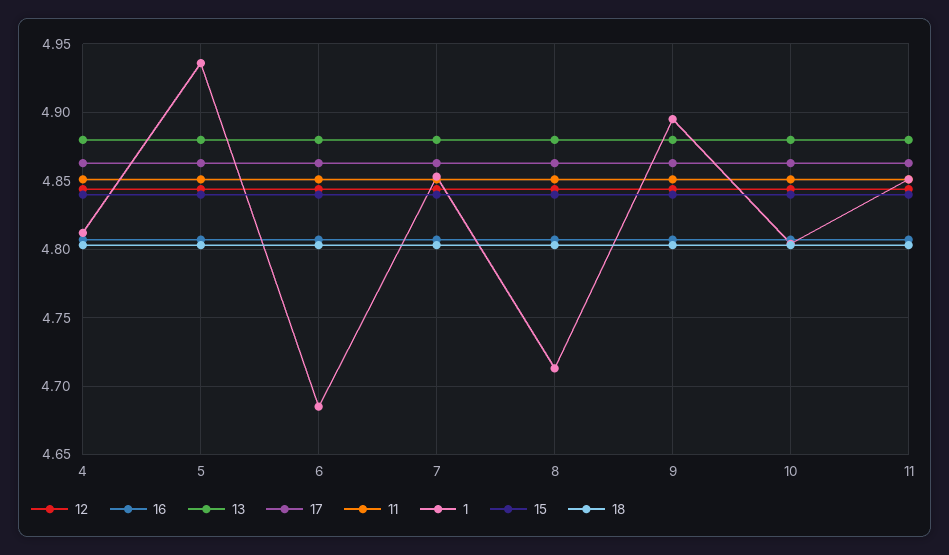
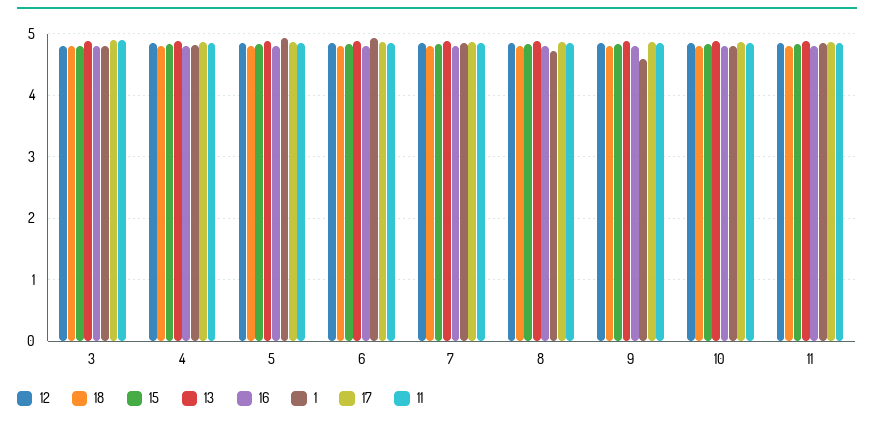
  {
    "12": {
      "4": 4.845,
      "5": 4.845,
      "6": 4.845,
      "7": 4.845,
      "8": 4.845,
      "9": 4.845,
      "10": 4.845,
-     "11": 4.845
+     "11": 4.845,
+     "3": 4.8
    },
    "16": {
      "4": 4.805,
      "5": 4.805,
      "6": 4.805,
      "7": 4.805,
      "8": 4.805,
      "9": 4.805,
      "10": 4.805,
-     "11": 4.805
+     "11": 4.805,
+     "3": 4.8
    },
    "13": {
      "4": 4.88,
      "5": 4.88,
      "6": 4.88,
      "7": 4.88,
      "8": 4.88,
      "9": 4.88,
      "10": 4.88,
-     "11": 4.88
+     "11": 4.88,
+     "3": 4.9
    },
    "17": {
      "4": 4.865,
      "5": 4.865,
      "6": 4.865,
      "7": 4.865,
      "8": 4.865,
      "9": 4.865,
      "10": 4.865,
-     "11": 4.865
+     "11": 4.865,
+     "3": 4.9
    },
    "11": {
      "4": 4.85,
      "5": 4.85,
      "6": 4.85,
      "7": 4.85,
      "8": 4.85,
      "9": 4.85,
      "10": 4.85,
-     "11": 4.85
+     "11": 4.85,
+     "3": 4.9
    },
    "1": {
      "4": 4.81,
      "5": 4.935,
-     "6": 4.685,
+     "6": 4.9,
      "7": 4.855,
      "8": 4.715,
-     "9": 4.895,
+     "9": 4.6,
      "10": 4.805,
-     "11": 4.85
+     "11": 4.85,
+     "3": 4.8
    },
    "15": {
      "4": 4.84,
      "5": 4.84,
      "6": 4.84,
      "7": 4.84,
      "8": 4.84,
      "9": 4.84,
      "10": 4.84,
-     "11": 4.84
+     "11": 4.84,
+     "3": 4.8
    },
    "18": {
      "4": 4.805,
      "5": 4.805,
      "6": 4.805,
      "7": 4.805,
      "8": 4.805,
      "9": 4.805,
      "10": 4.805,
-     "11": 4.805
+     "11": 4.805,
+     "3": 4.8
    }
  }

